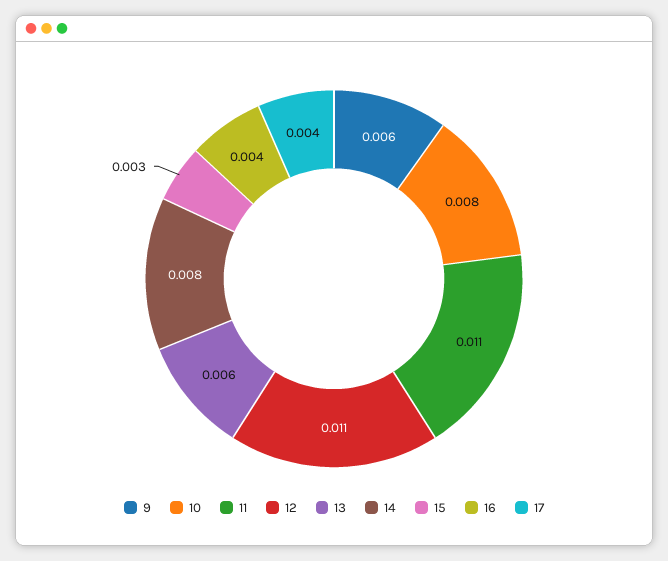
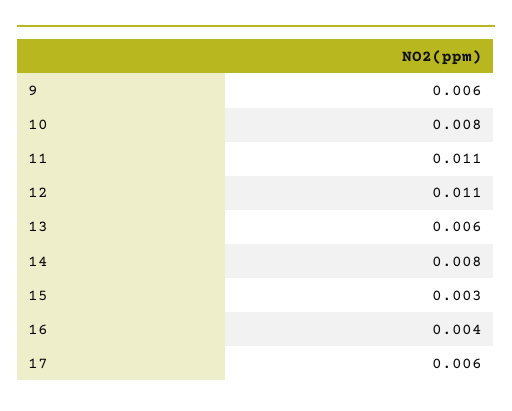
  {
    "9": 0.006,
    "10": 0.008,
    "11": 0.011,
    "12": 0.011,
    "13": 0.006,
    "14": 0.008,
    "15": 0.003,
    "16": 0.004,
-   "17": 0.004
+   "17": 0.006
  }

